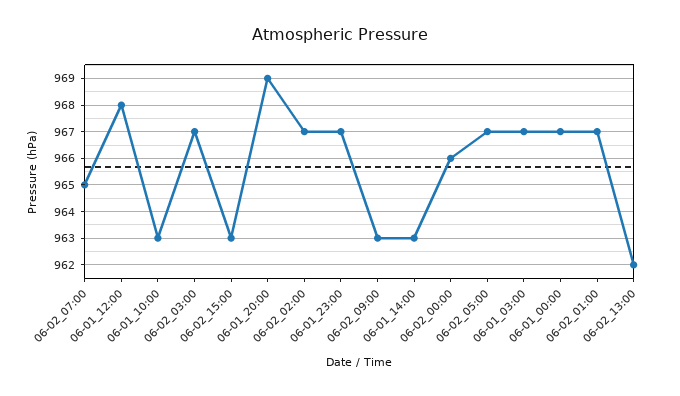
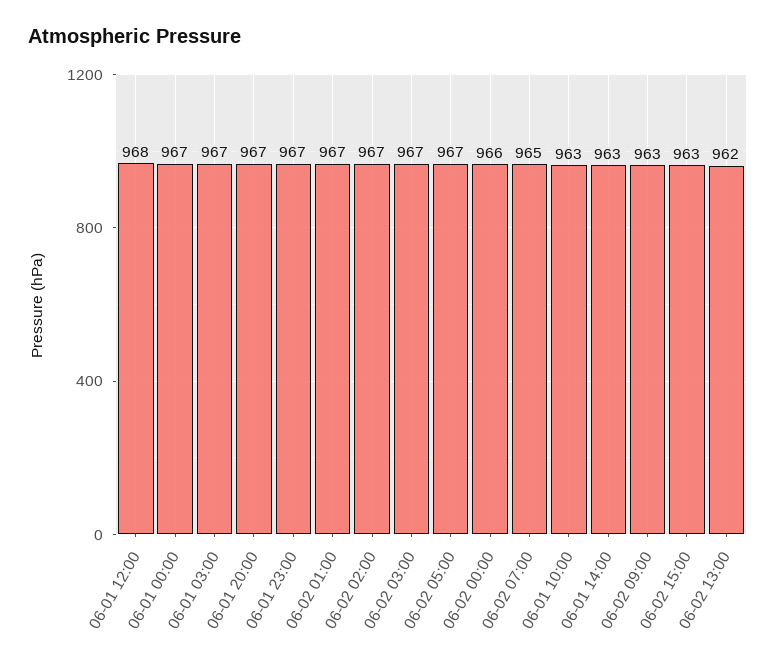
  {
    "06-02_07:00": 965,
    "06-01_12:00": 968,
    "06-01_10:00": 963,
    "06-02_03:00": 967,
    "06-02_15:00": 963,
-   "06-01_20:00": 969,
+   "06-01_20:00": 967,
    "06-02_02:00": 967,
    "06-01_23:00": 967,
    "06-02_09:00": 963,
    "06-01_14:00": 963,
    "06-02_00:00": 966,
    "06-02_05:00": 967,
    "06-01_03:00": 967,
    "06-01_00:00": 967,
    "06-02_01:00": 967,
    "06-02_13:00": 962
  }

